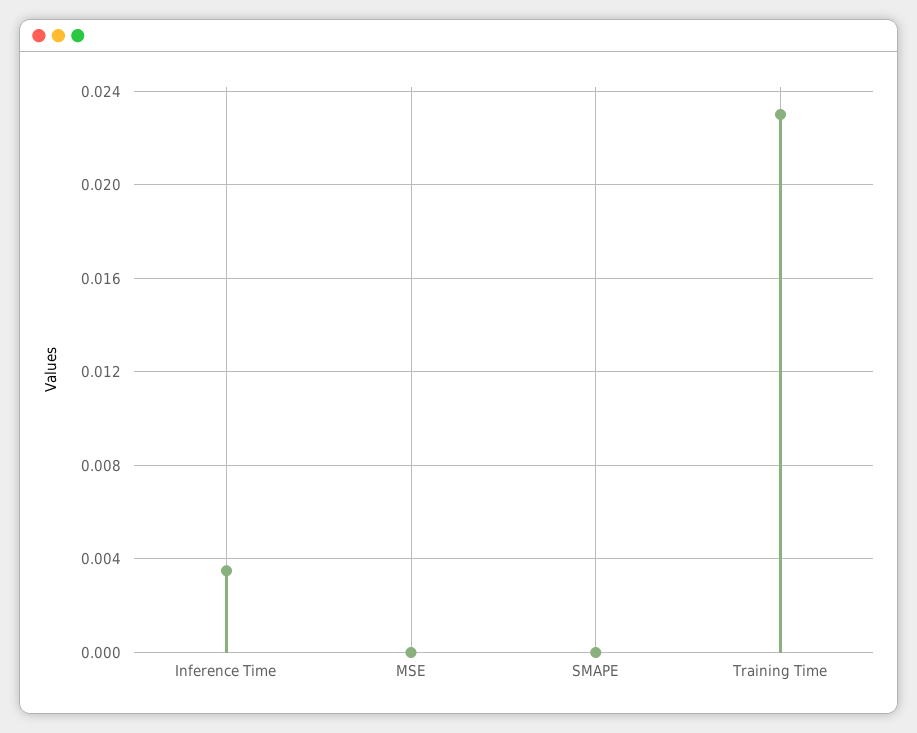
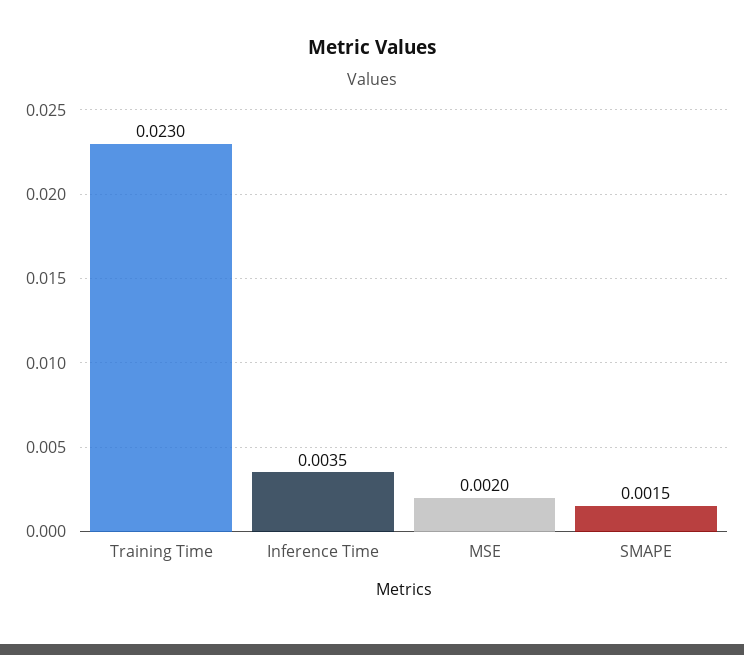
  {
    "Inference Time": 0.0035,
-   "MSE": 0,
+   "MSE": 0.002,
-   "SMAPE": 0,
+   "SMAPE": 0.0015,
    "Training Time": 0.023
  }

